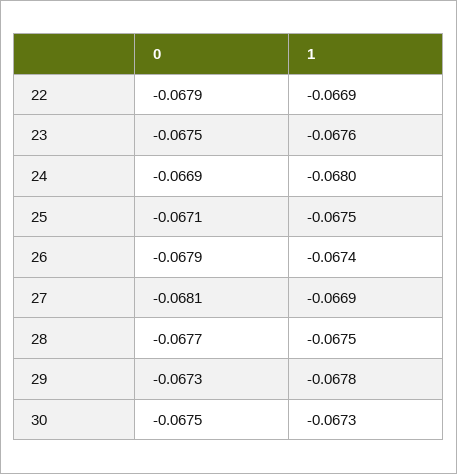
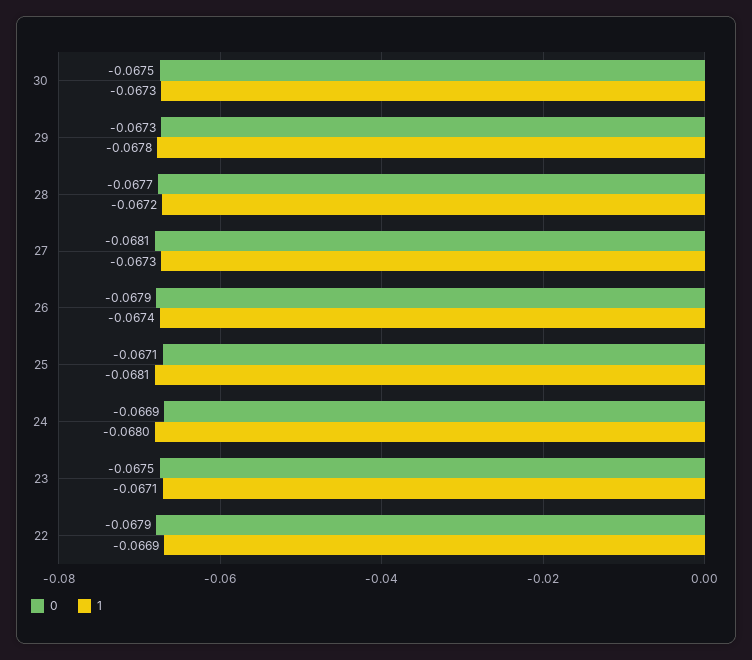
  {
    "0": {
      "22": -0.0679,
      "23": -0.0675,
      "24": -0.0669,
      "25": -0.0671,
      "26": -0.0679,
      "27": -0.0681,
      "28": -0.0677,
      "29": -0.0673,
      "30": -0.0675
    },
    "1": {
      "22": -0.0669,
-     "23": -0.0676,
+     "23": -0.0671,
      "24": -0.068,
-     "25": -0.0675,
+     "25": -0.0681,
      "26": -0.0674,
-     "27": -0.0669,
+     "27": -0.0673,
-     "28": -0.0675,
+     "28": -0.0672,
      "29": -0.0678,
      "30": -0.0673
    }
  }

